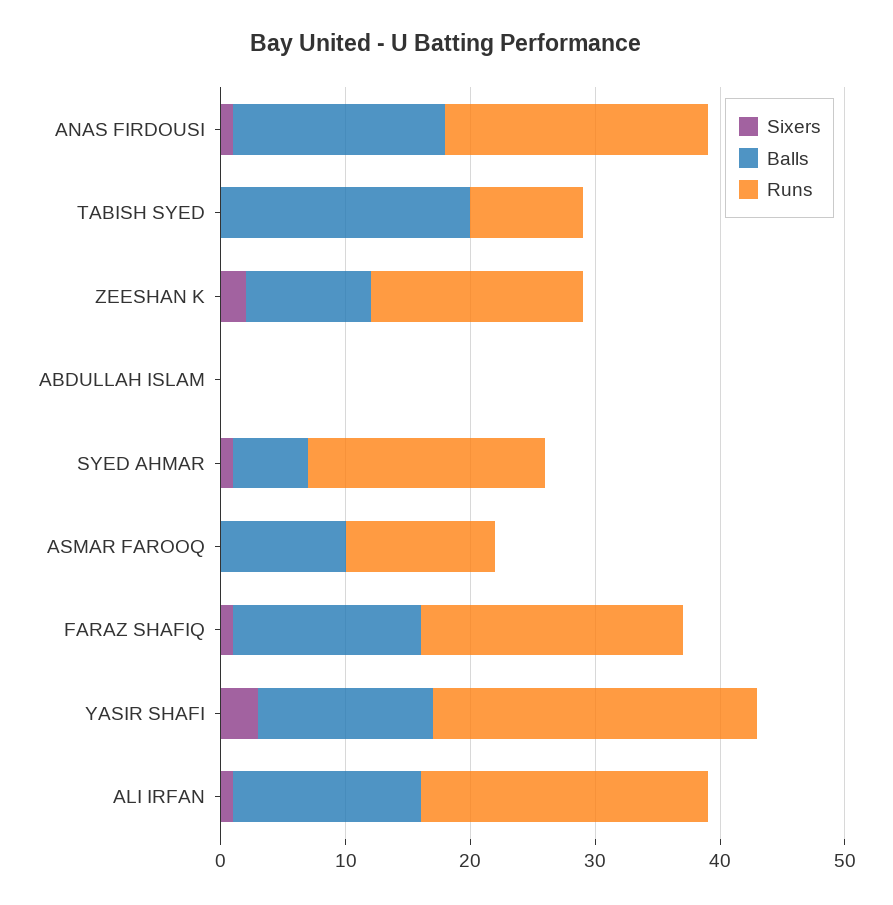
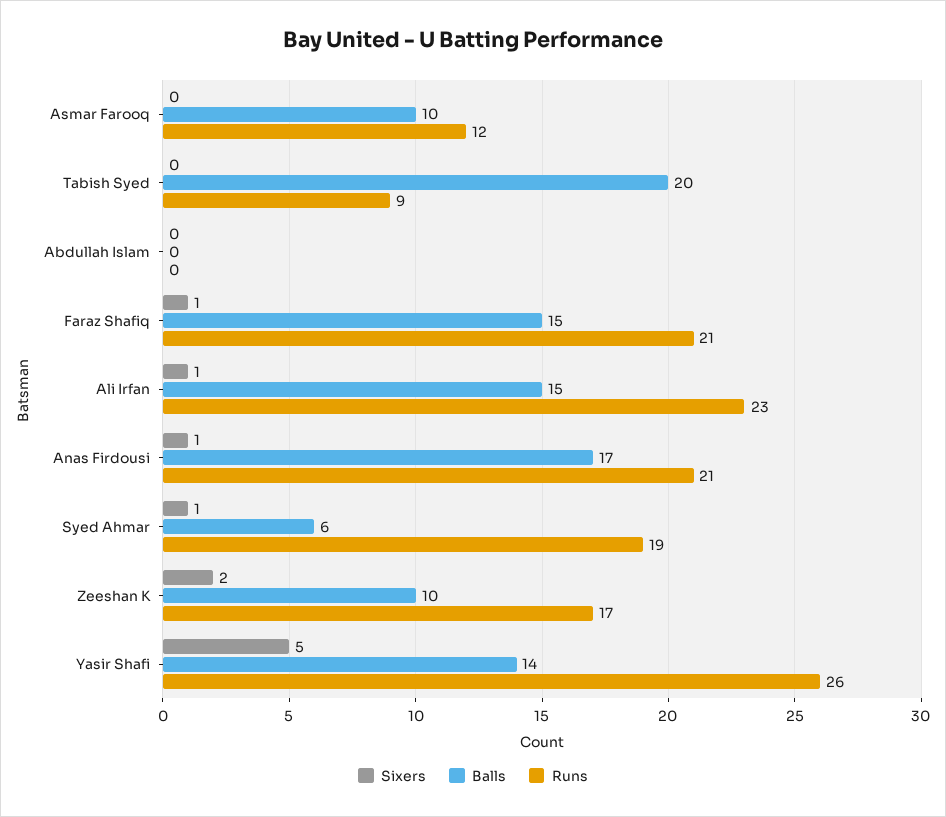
  {
    "Sixers": {
      "ANAS FIRDOUSI": 1,
      "TABISH SYED": 0,
      "ZEESHAN K": 2,
      "ABDULLAH ISLAM": 0,
      "SYED AHMAR": 1,
      "ASMAR FAROOQ": 0,
      "FARAZ SHAFIQ": 1,
-     "YASIR SHAFI": 3,
+     "YASIR SHAFI": 5,
      "ALI IRFAN": 1
    },
    "Balls": {
      "ANAS FIRDOUSI": 17,
      "TABISH SYED": 20,
      "ZEESHAN K": 10,
      "ABDULLAH ISLAM": 0,
      "SYED AHMAR": 6,
      "ASMAR FAROOQ": 10,
      "FARAZ SHAFIQ": 15,
      "YASIR SHAFI": 14,
      "ALI IRFAN": 15
    },
    "Runs": {
      "ANAS FIRDOUSI": 21,
      "TABISH SYED": 9,
      "ZEESHAN K": 17,
      "ABDULLAH ISLAM": 0,
      "SYED AHMAR": 19,
      "ASMAR FAROOQ": 12,
      "FARAZ SHAFIQ": 21,
      "YASIR SHAFI": 26,
      "ALI IRFAN": 23
    }
  }

